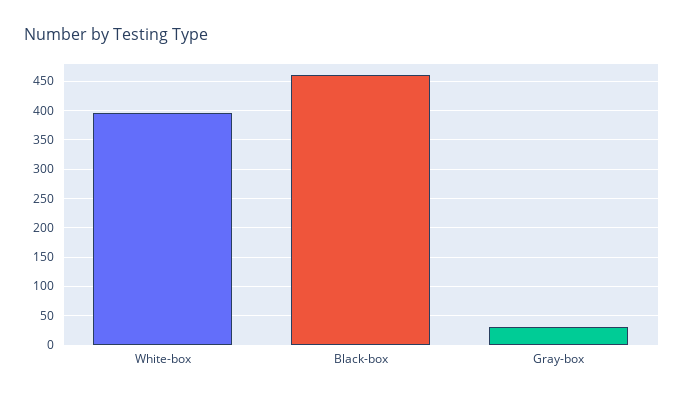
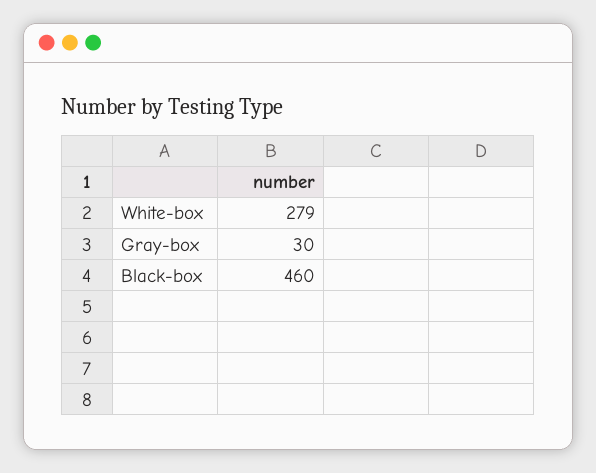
  {
-   "White-box": 400,
+   "White-box": 279,
    "Black-box": 460,
    "Gray-box": 30
  }

